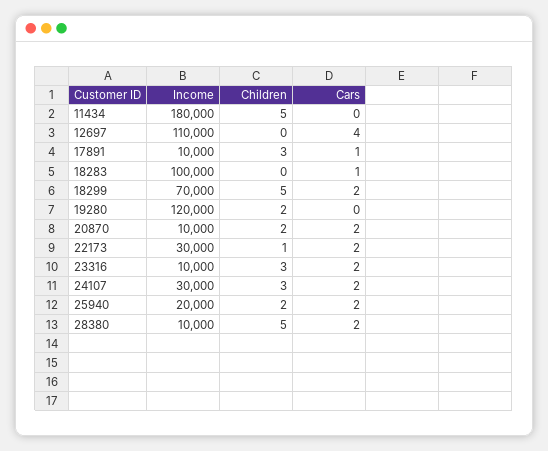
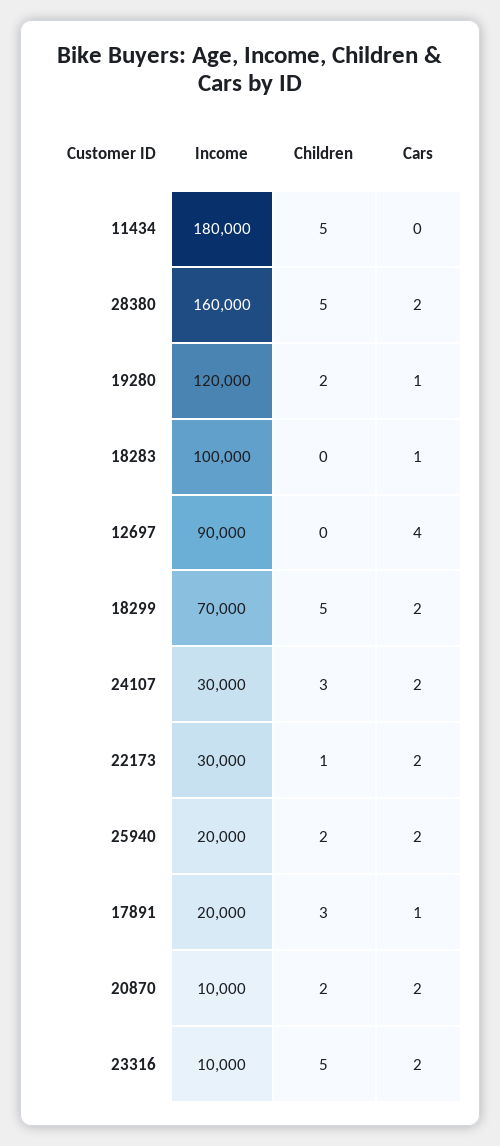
  {
    "Income": {
      "11434": 180000,
-     "12697": 110000,
+     "12697": 90000,
-     "17891": 10000,
+     "17891": 20000,
      "18283": 100000,
      "18299": 70000,
      "19280": 120000,
      "20870": 10000,
      "22173": 30000,
      "23316": 10000,
      "24107": 30000,
      "25940": 20000,
-     "28380": 10000
+     "28380": 160000
    },
    "Children": {
      "11434": 5,
      "12697": 0,
      "17891": 3,
      "18283": 0,
      "18299": 5,
      "19280": 2,
      "20870": 2,
      "22173": 1,
-     "23316": 3,
+     "23316": 5,
      "24107": 3,
      "25940": 2,
      "28380": 5
    },
    "Cars": {
      "11434": 0,
      "12697": 4,
      "17891": 1,
      "18283": 1,
      "18299": 2,
-     "19280": 0,
+     "19280": 1,
      "20870": 2,
      "22173": 2,
      "23316": 2,
      "24107": 2,
      "25940": 2,
      "28380": 2
    }
  }

